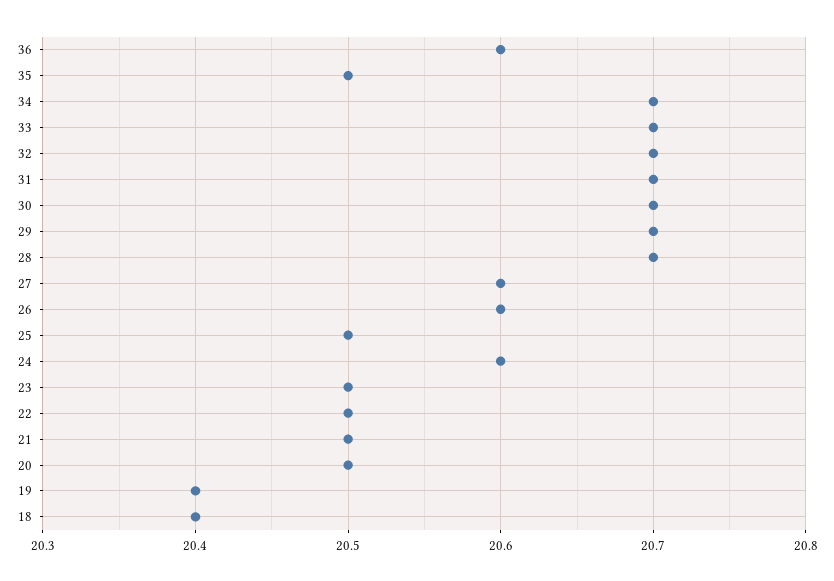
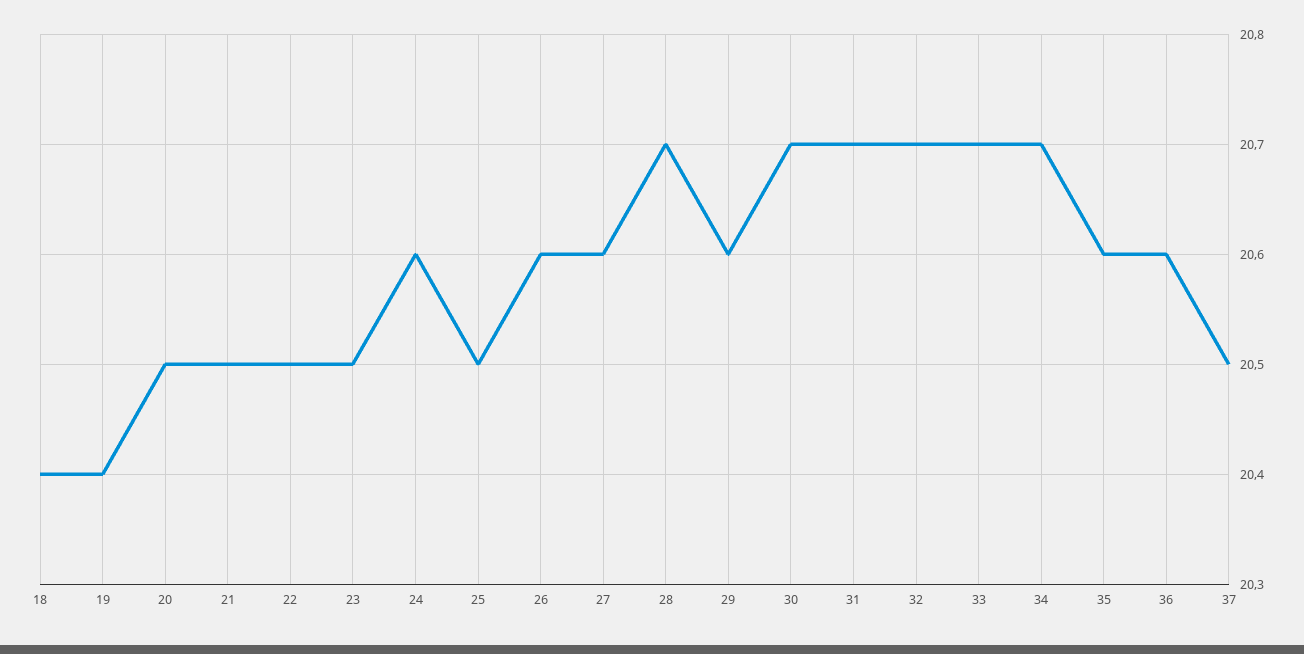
  {
    "36": 20.6,
-   "35": 20.5,
+   "35": 20.6,
    "34": 20.7,
    "33": 20.7,
    "32": 20.7,
    "31": 20.7,
    "30": 20.7,
-   "29": 20.7,
+   "29": 20.6,
    "28": 20.7,
    "27": 20.6,
    "26": 20.6,
    "25": 20.5,
    "24": 20.6,
    "23": 20.5,
    "22": 20.5,
    "21": 20.5,
    "20": 20.5,
    "19": 20.4,
-   "18": 20.4
+   "18": 20.4,
+   "37": 20.5
  }

